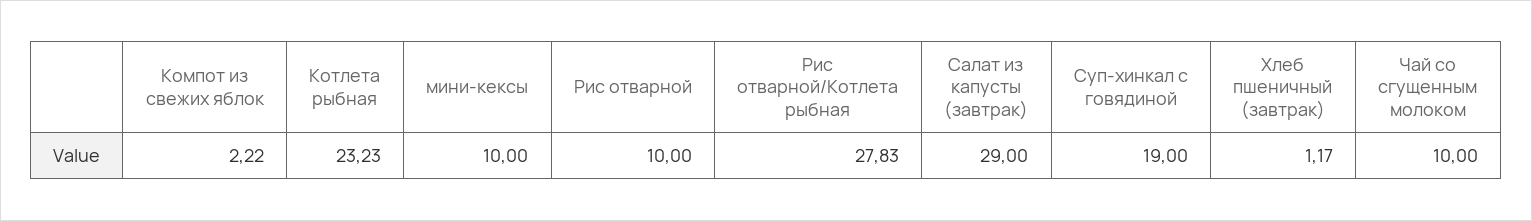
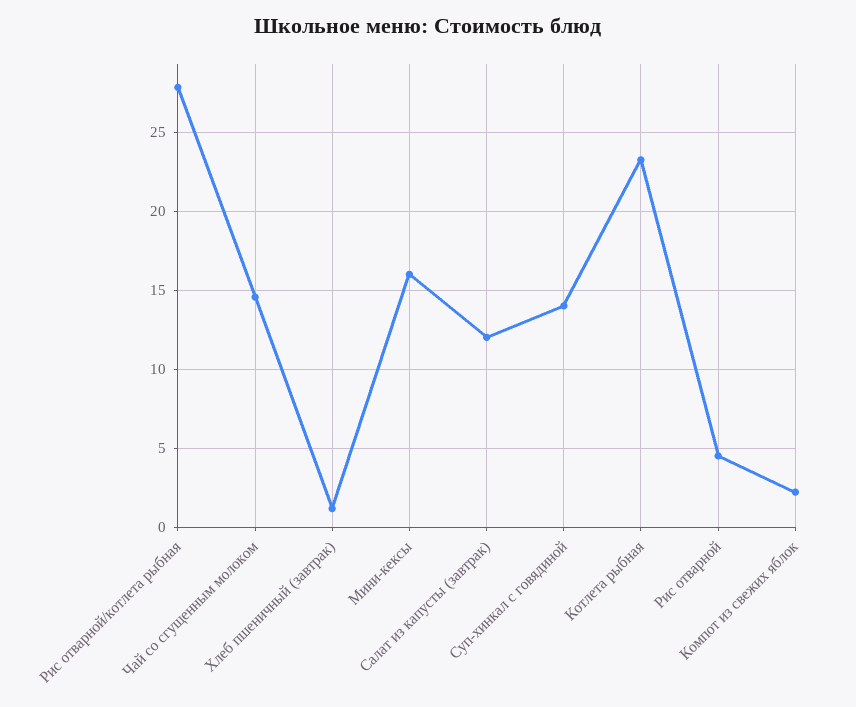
  {
    "Компот из свежих яблок": 2.22,
    "Котлета рыбная": 23.23,
-   "мини-кексы": 10,
+   "мини-кексы": 16,
-   "Рис отварной": 10,
+   "Рис отварной": 4.5,
    "Рис отварной/Котлета рыбная": 27.83,
-   "Салат из капусты (завтрак)": 29,
+   "Салат из капусты (завтрак)": 12,
-   "Суп-хинкал с говядиной": 19,
+   "Суп-хинкал с говядиной": 14,
    "Хлеб пшеничный (завтрак)": 1.17,
-   "Чай со сгущенным молоком": 10
+   "Чай со сгущенным молоком": 14.5
  }

